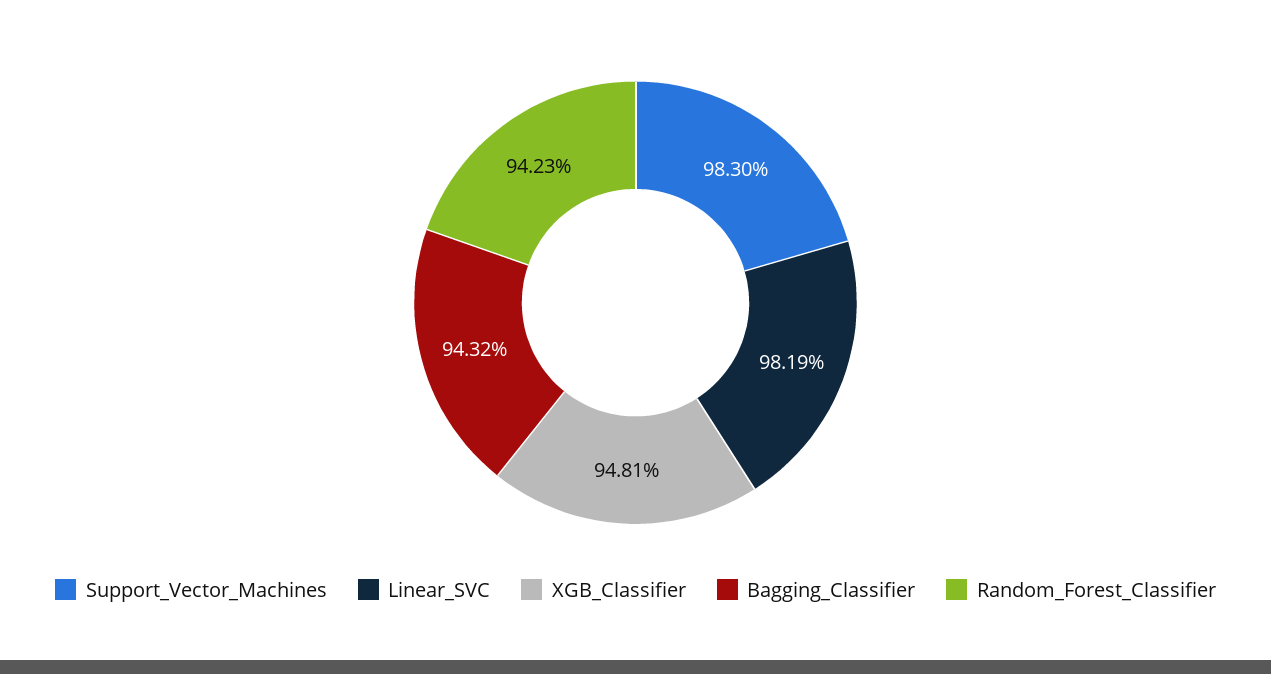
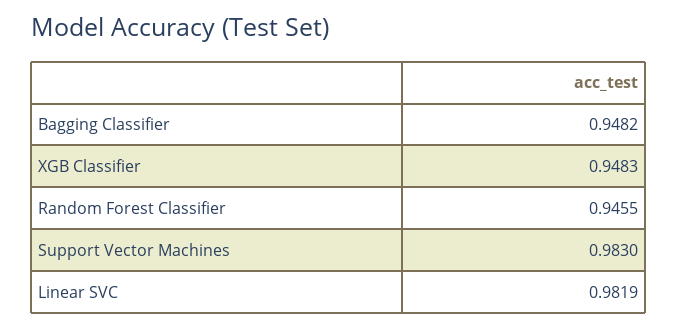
  {
    "Support_Vector_Machines": 0.983,
    "Linear_SVC": 0.9819,
-   "XGB_Classifier": 0.9481,
+   "XGB_Classifier": 0.9483,
-   "Bagging_Classifier": 0.9432,
+   "Bagging_Classifier": 0.9482,
-   "Random_Forest_Classifier": 0.9423
+   "Random_Forest_Classifier": 0.9455
  }

